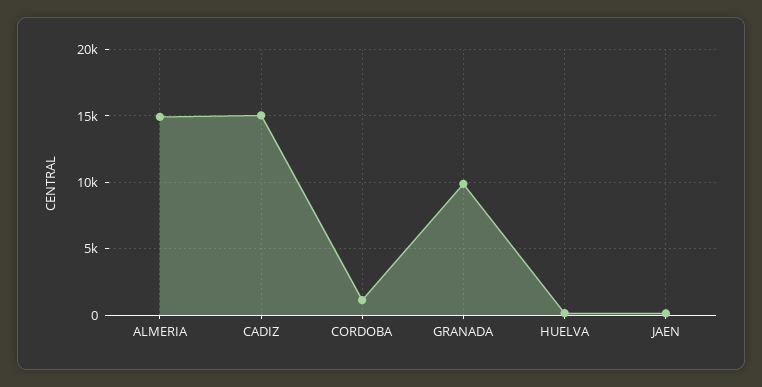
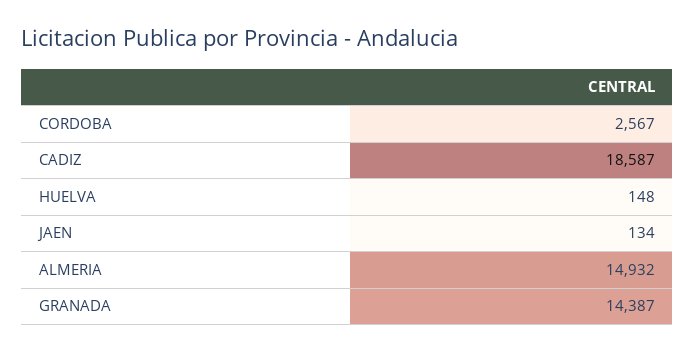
  {
    "ALMERIA": 14932,
-   "CADIZ": 15000,
+   "CADIZ": 18587,
-   "CORDOBA": 1000,
+   "CORDOBA": 2567,
-   "GRANADA": 10000,
+   "GRANADA": 14387,
    "HUELVA": 148,
    "JAEN": 134
  }

